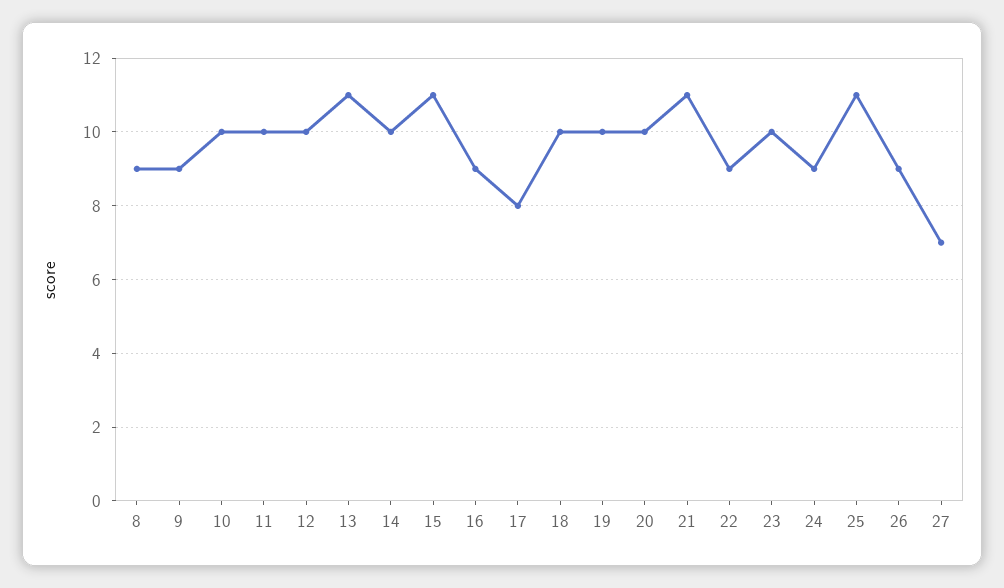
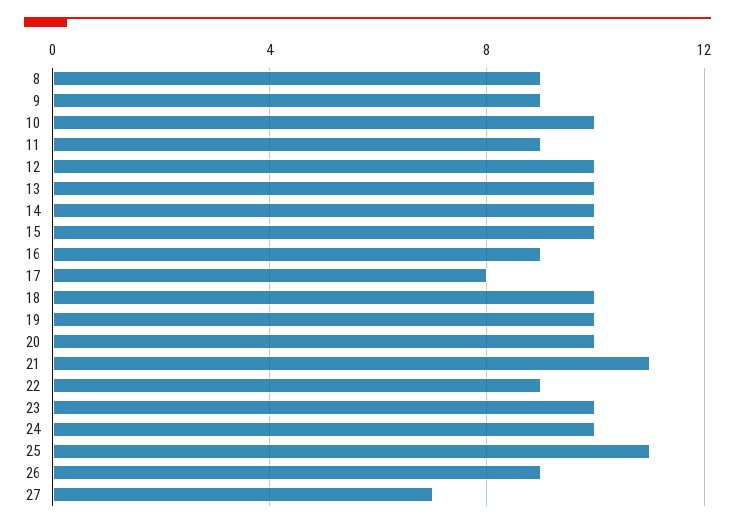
  {
    "8": 9,
    "9": 9,
    "10": 10,
-   "11": 10,
+   "11": 9,
    "12": 10,
-   "13": 11,
+   "13": 10,
    "14": 10,
-   "15": 11,
+   "15": 10,
    "16": 9,
    "17": 8,
    "18": 10,
    "19": 10,
    "20": 10,
    "21": 11,
    "22": 9,
    "23": 10,
-   "24": 9,
+   "24": 10,
    "25": 11,
    "26": 9,
    "27": 7
  }

